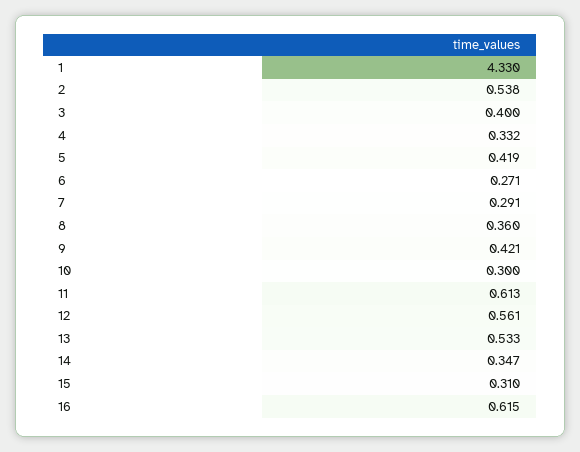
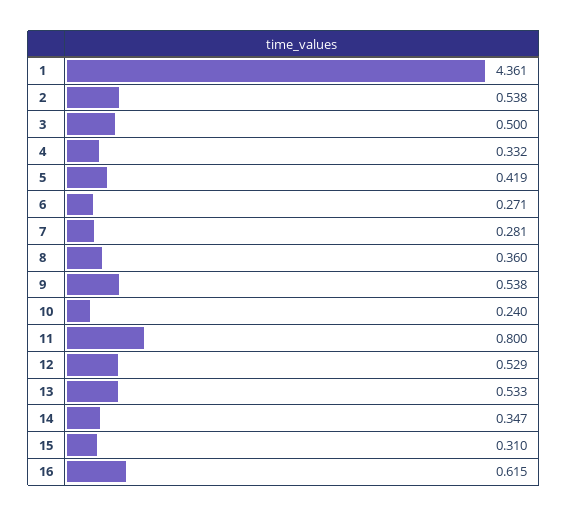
  {
-   "1": 4.33,
+   "1": 4.361,
    "2": 0.538,
-   "3": 0.4,
+   "3": 0.5,
    "4": 0.332,
    "5": 0.419,
    "6": 0.271,
-   "7": 0.291,
+   "7": 0.281,
    "8": 0.36,
-   "9": 0.421,
+   "9": 0.538,
-   "10": 0.3,
+   "10": 0.24,
-   "11": 0.613,
+   "11": 0.8,
-   "12": 0.561,
+   "12": 0.529,
    "13": 0.533,
    "14": 0.347,
    "15": 0.31,
    "16": 0.615
  }

